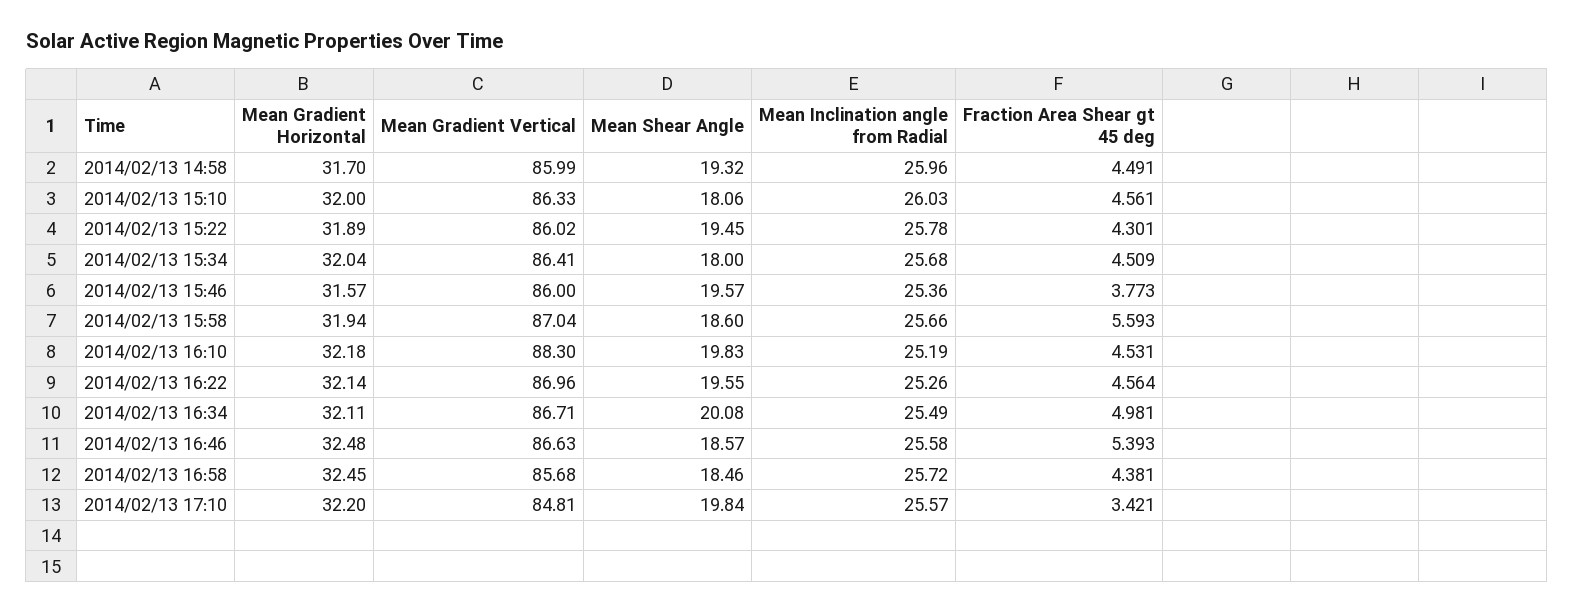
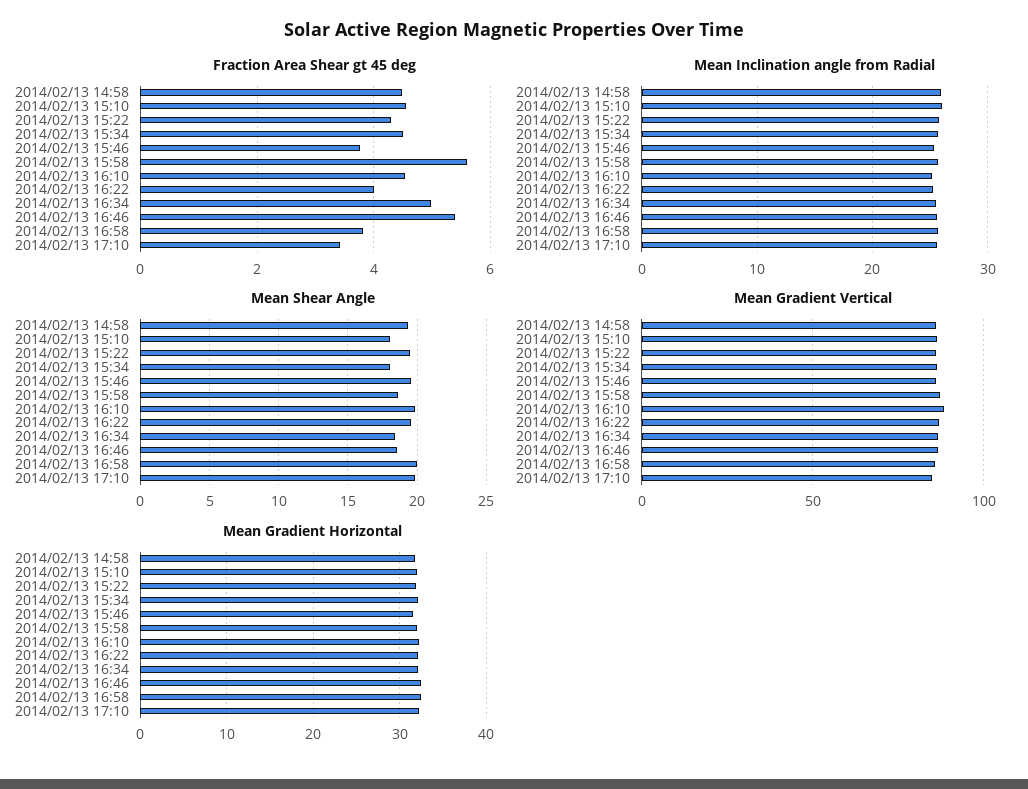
  {
    "Mean Gradient Horizontal": {
      "2014/02/13 14:58": 31.7,
      "2014/02/13 15:10": 32,
      "2014/02/13 15:22": 31.89,
      "2014/02/13 15:34": 32.04,
      "2014/02/13 15:46": 31.57,
      "2014/02/13 15:58": 31.94,
      "2014/02/13 16:10": 32.18,
      "2014/02/13 16:22": 32.14,
      "2014/02/13 16:34": 32.11,
      "2014/02/13 16:46": 32.48,
      "2014/02/13 16:58": 32.45,
      "2014/02/13 17:10": 32.2
    },
    "Mean Gradient Vertical": {
      "2014/02/13 14:58": 85.99,
      "2014/02/13 15:10": 86.33,
      "2014/02/13 15:22": 86.02,
      "2014/02/13 15:34": 86.41,
      "2014/02/13 15:46": 86,
      "2014/02/13 15:58": 87.04,
      "2014/02/13 16:10": 88.3,
      "2014/02/13 16:22": 86.96,
      "2014/02/13 16:34": 86.71,
      "2014/02/13 16:46": 86.63,
      "2014/02/13 16:58": 85.68,
      "2014/02/13 17:10": 84.81
    },
    "Mean Shear Angle": {
      "2014/02/13 14:58": 19.32,
      "2014/02/13 15:10": 18.06,
      "2014/02/13 15:22": 19.45,
      "2014/02/13 15:34": 18,
      "2014/02/13 15:46": 19.57,
      "2014/02/13 15:58": 18.6,
      "2014/02/13 16:10": 19.83,
      "2014/02/13 16:22": 19.55,
-     "2014/02/13 16:34": 20.08,
+     "2014/02/13 16:34": 18.5,
      "2014/02/13 16:46": 18.57,
-     "2014/02/13 16:58": 18.46,
+     "2014/02/13 16:58": 20,
      "2014/02/13 17:10": 19.84
    },
    "Mean Inclination angle from Radial": {
      "2014/02/13 14:58": 25.96,
      "2014/02/13 15:10": 26.03,
      "2014/02/13 15:22": 25.78,
      "2014/02/13 15:34": 25.68,
      "2014/02/13 15:46": 25.36,
      "2014/02/13 15:58": 25.66,
      "2014/02/13 16:10": 25.19,
      "2014/02/13 16:22": 25.26,
      "2014/02/13 16:34": 25.49,
      "2014/02/13 16:46": 25.58,
      "2014/02/13 16:58": 25.72,
      "2014/02/13 17:10": 25.57
    },
    "Fraction Area Shear gt 45 deg": {
      "2014/02/13 14:58": 4.491,
      "2014/02/13 15:10": 4.561,
      "2014/02/13 15:22": 4.301,
      "2014/02/13 15:34": 4.509,
      "2014/02/13 15:46": 3.773,
      "2014/02/13 15:58": 5.593,
      "2014/02/13 16:10": 4.531,
-     "2014/02/13 16:22": 4.564,
+     "2014/02/13 16:22": 4,
      "2014/02/13 16:34": 4.981,
      "2014/02/13 16:46": 5.393,
-     "2014/02/13 16:58": 4.381,
+     "2014/02/13 16:58": 3.8,
      "2014/02/13 17:10": 3.421
    }
  }

